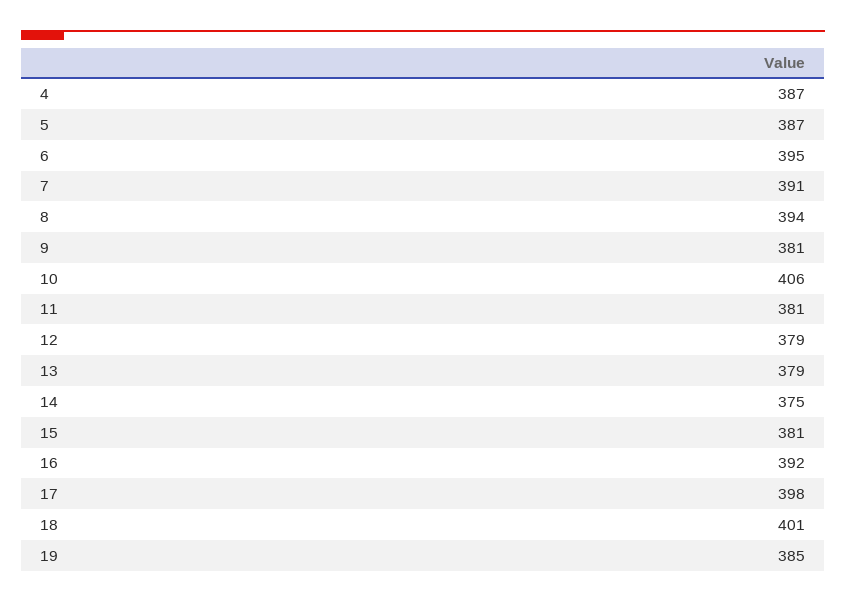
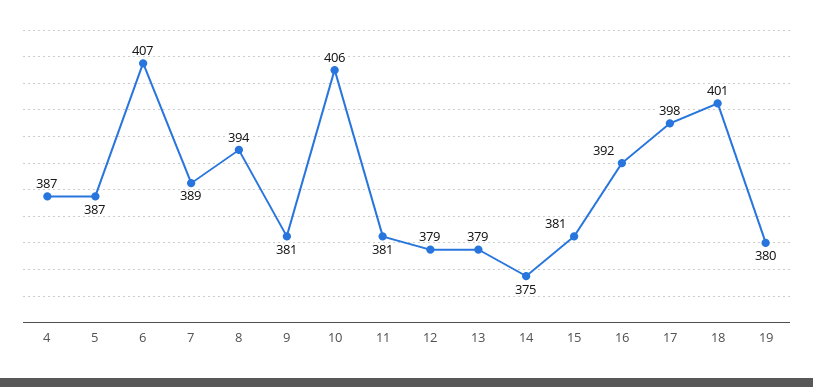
  {
    "4": 387,
    "5": 387,
-   "6": 395,
+   "6": 407,
-   "7": 391,
+   "7": 389,
    "8": 394,
    "9": 381,
    "10": 406,
    "11": 381,
    "12": 379,
    "13": 379,
    "14": 375,
    "15": 381,
    "16": 392,
    "17": 398,
    "18": 401,
-   "19": 385
+   "19": 380
  }

